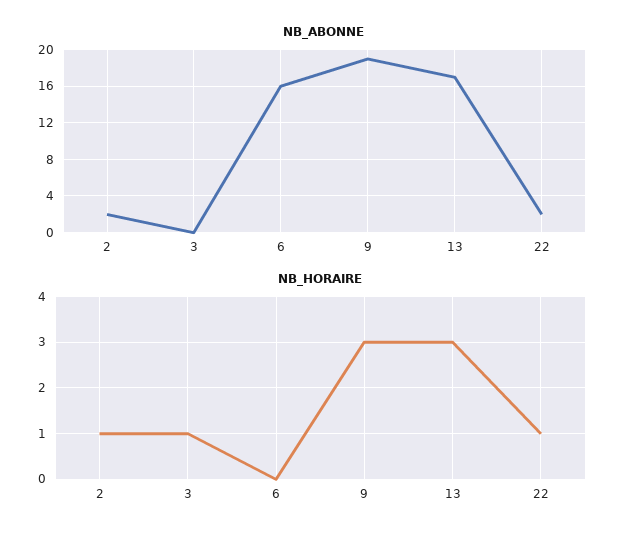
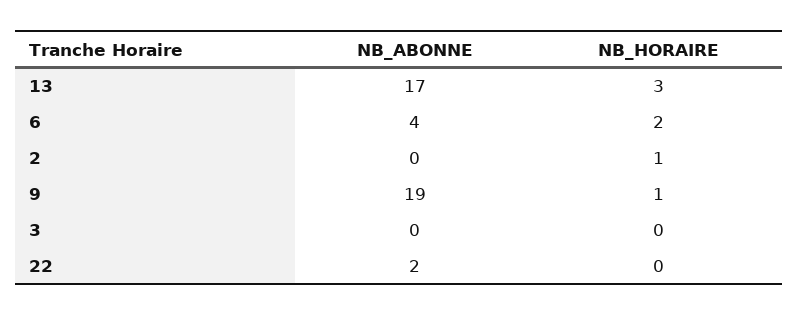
  {
    "NB_ABONNE": {
-     "2": 2,
+     "2": 0,
      "3": 0,
-     "6": 16,
+     "6": 4,
      "9": 19,
      "13": 17,
      "22": 2
    },
    "NB_HORAIRE": {
      "2": 1,
-     "3": 1,
+     "3": 0,
-     "6": 0,
+     "6": 2,
-     "9": 3,
+     "9": 1,
      "13": 3,
-     "22": 1
+     "22": 0
    }
  }

